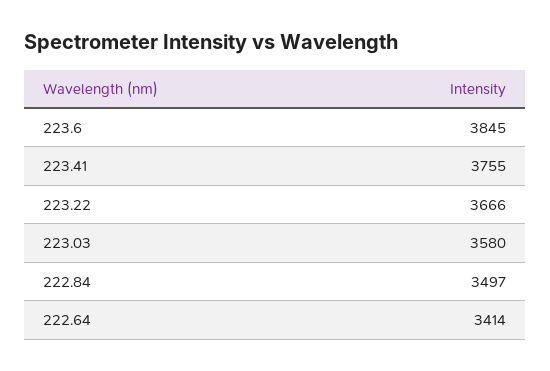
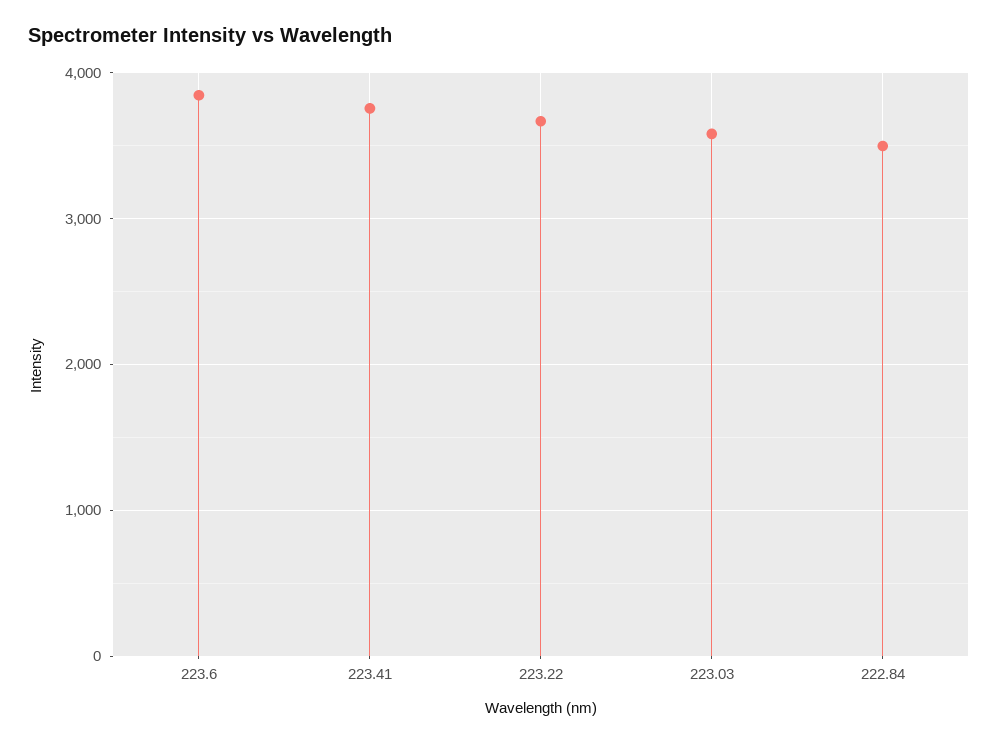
  {
    "223.6": 3845,
    "223.41": 3755,
    "223.22": 3666,
    "223.03": 3580,
-   "222.84": 3497,
+   "222.84": 3497
-   "222.64": 3414
  }

